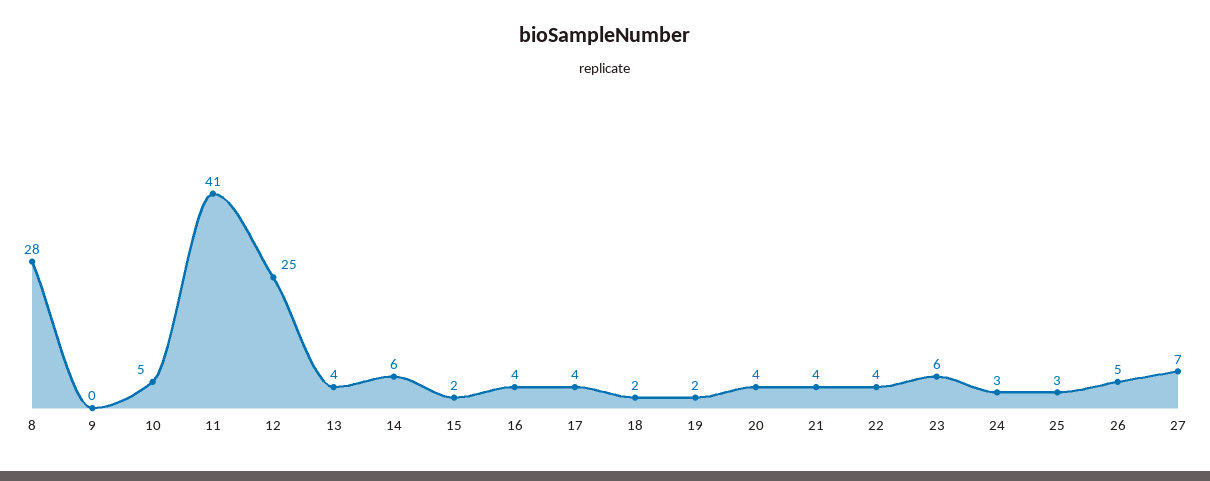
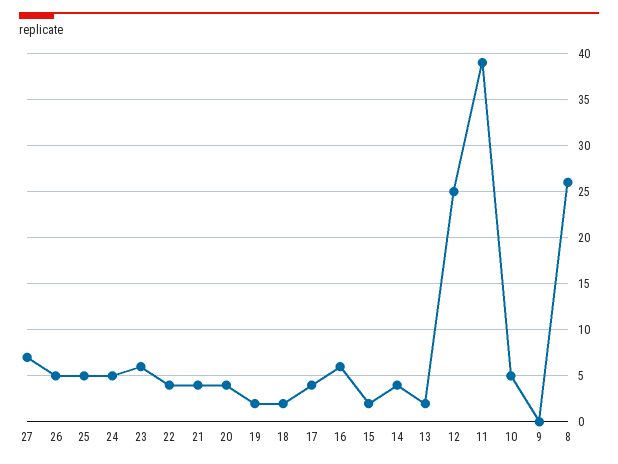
  {
-   "8": 28,
+   "8": 26,
    "9": 0,
    "10": 5,
-   "11": 41,
+   "11": 39,
    "12": 25,
-   "13": 4,
+   "13": 2,
-   "14": 6,
+   "14": 4,
    "15": 2,
-   "16": 4,
+   "16": 6,
    "17": 4,
    "18": 2,
    "19": 2,
    "20": 4,
    "21": 4,
    "22": 4,
    "23": 6,
-   "24": 3,
+   "24": 5,
-   "25": 3,
+   "25": 5,
    "26": 5,
    "27": 7
  }

